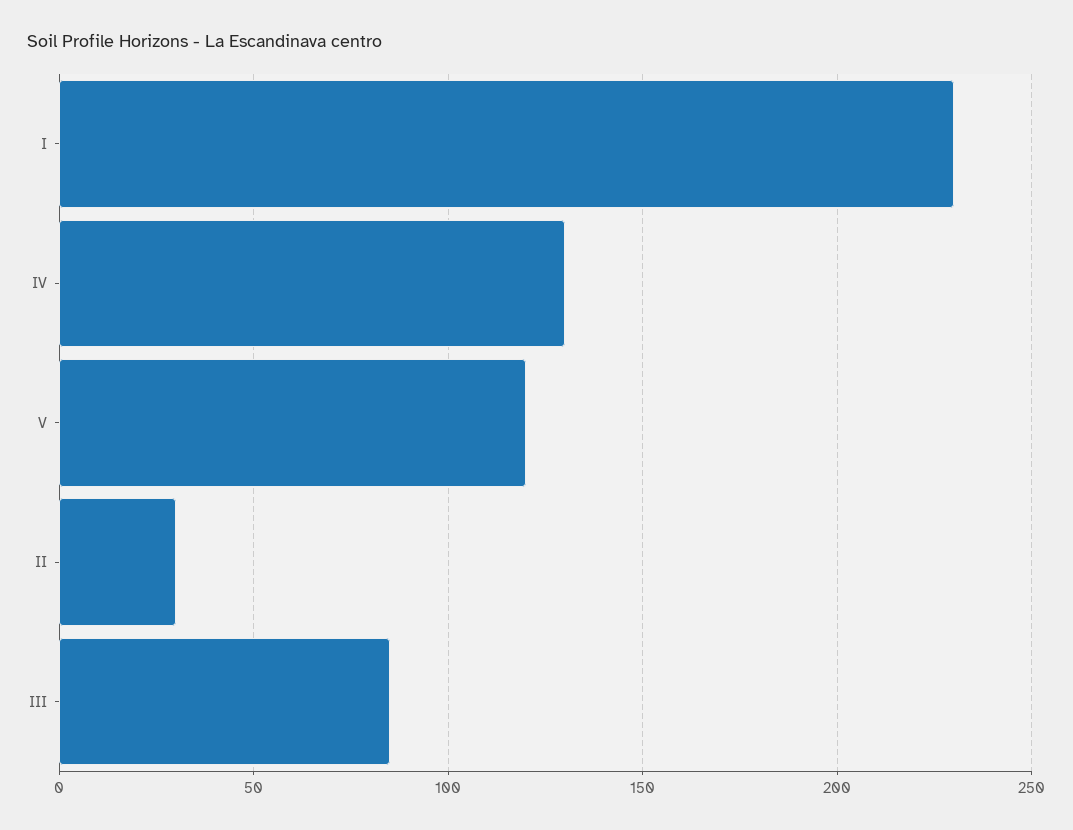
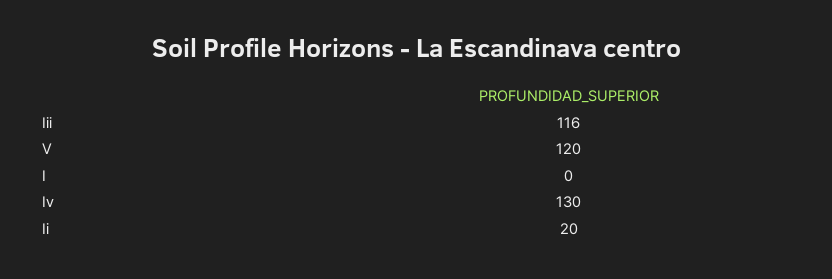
  {
-   "I": 230,
+   "I": 0,
    "IV": 130,
    "V": 120,
-   "II": 30,
+   "II": 20,
-   "III": 85
+   "III": 116
  }

